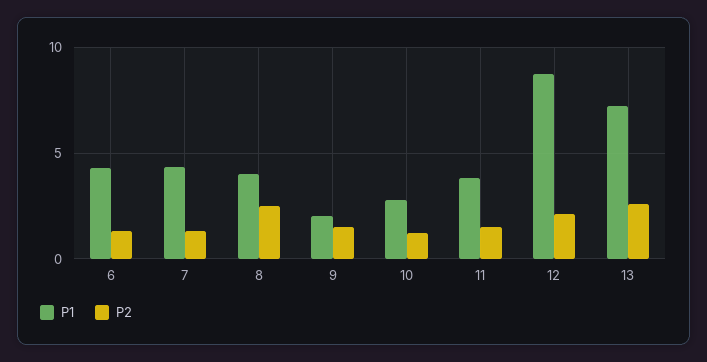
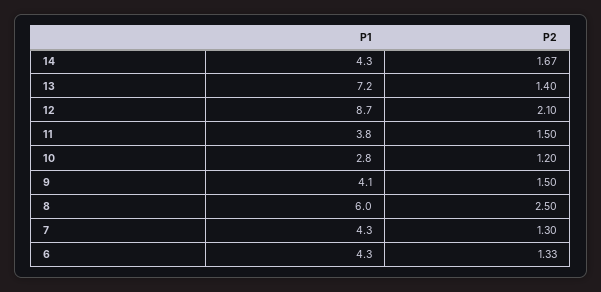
  {
    "P1": {
      "6": 4.3,
      "7": 4.3,
-     "8": 4,
+     "8": 6,
-     "9": 2,
+     "9": 4.1,
      "10": 2.8,
      "11": 3.8,
      "12": 8.7,
-     "13": 7.2
+     "13": 7.2,
+     "14": 4.3
    },
    "P2": {
      "6": 1.33,
      "7": 1.3,
      "8": 2.5,
      "9": 1.5,
      "10": 1.2,
      "11": 1.5,
      "12": 2.1,
-     "13": 2.5
+     "13": 1.4,
+     "14": 1.67
    }
  }

